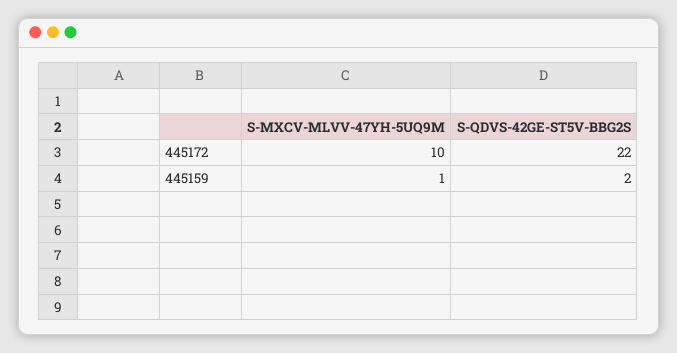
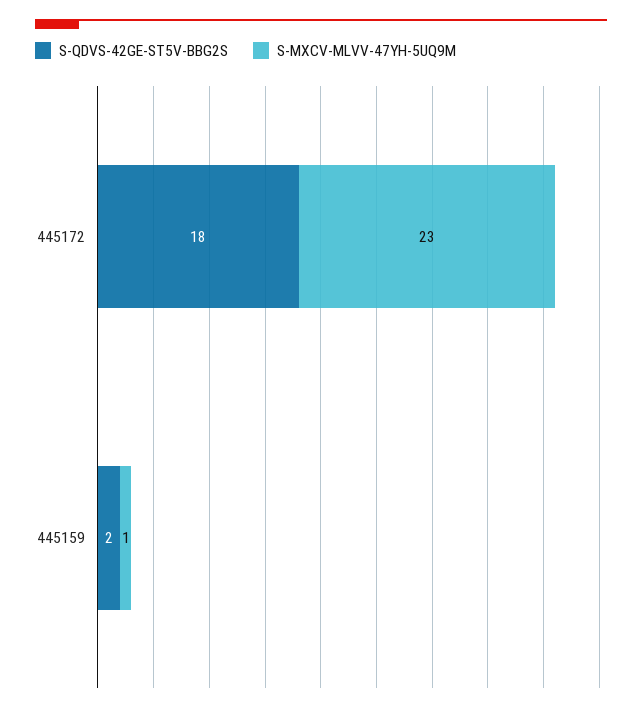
  {
    "S-MXCV-MLVV-47YH-5UQ9M": {
-     "445172": 10,
+     "445172": 23,
      "445159": 1
    },
    "S-QDVS-42GE-ST5V-BBG2S": {
-     "445172": 22,
+     "445172": 18,
      "445159": 2
    }
  }

